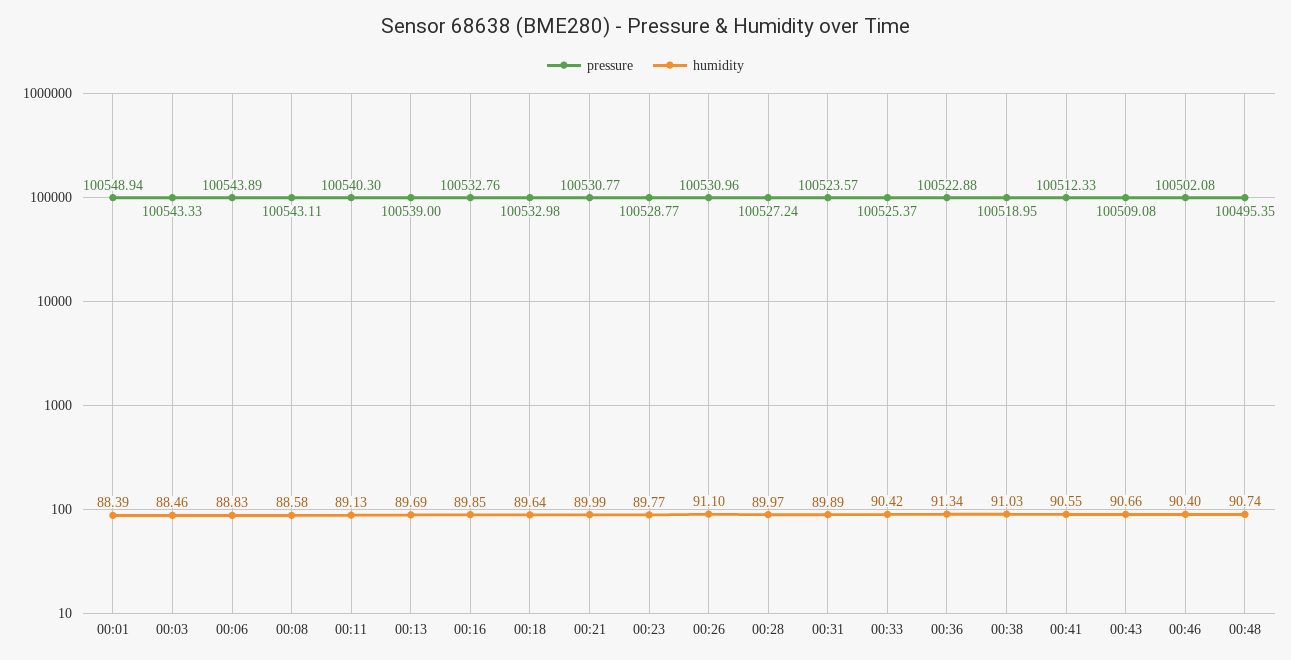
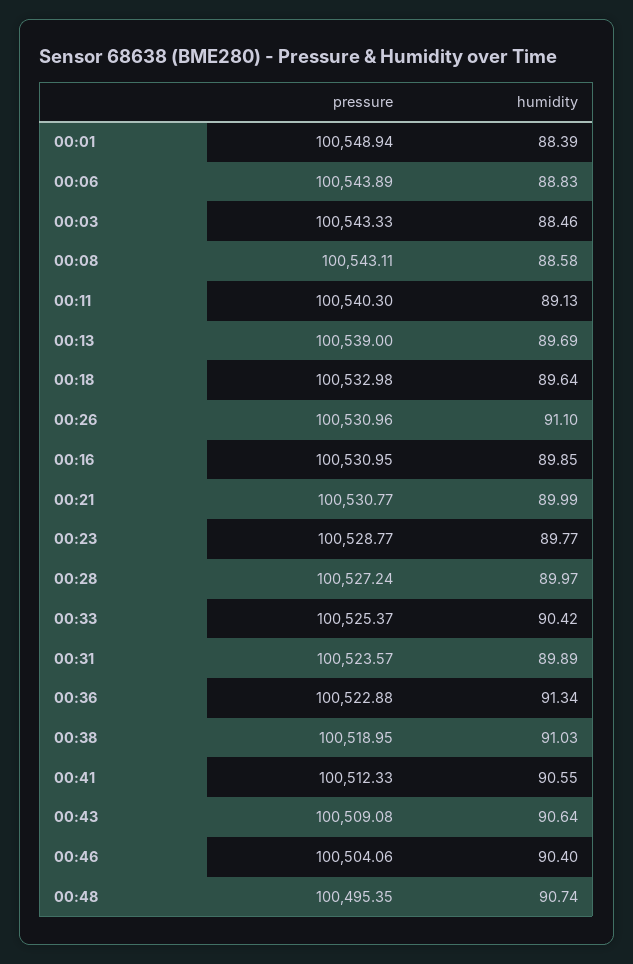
  {
    "pressure": {
      "00:01": 100548.94,
      "00:03": 100543.33,
      "00:06": 100543.89,
      "00:08": 100543.11,
      "00:11": 100540.3,
      "00:13": 100539,
-     "00:16": 100532.76,
+     "00:16": 100530.95,
      "00:18": 100532.98,
      "00:21": 100530.77,
      "00:23": 100528.77,
      "00:26": 100530.96,
      "00:28": 100527.24,
      "00:31": 100523.57,
      "00:33": 100525.37,
      "00:36": 100522.88,
      "00:38": 100518.95,
      "00:41": 100512.33,
      "00:43": 100509.08,
-     "00:46": 100502.08,
+     "00:46": 100504.06,
      "00:48": 100495.35
    },
    "humidity": {
      "00:01": 88.39,
      "00:03": 88.46,
      "00:06": 88.83,
      "00:08": 88.58,
      "00:11": 89.13,
      "00:13": 89.69,
      "00:16": 89.85,
      "00:18": 89.64,
      "00:21": 89.99,
      "00:23": 89.77,
      "00:26": 91.1,
      "00:28": 89.97,
      "00:31": 89.89,
      "00:33": 90.42,
      "00:36": 91.34,
      "00:38": 91.03,
      "00:41": 90.55,
-     "00:43": 90.66,
+     "00:43": 90.64,
      "00:46": 90.4,
      "00:48": 90.74
    }
  }

